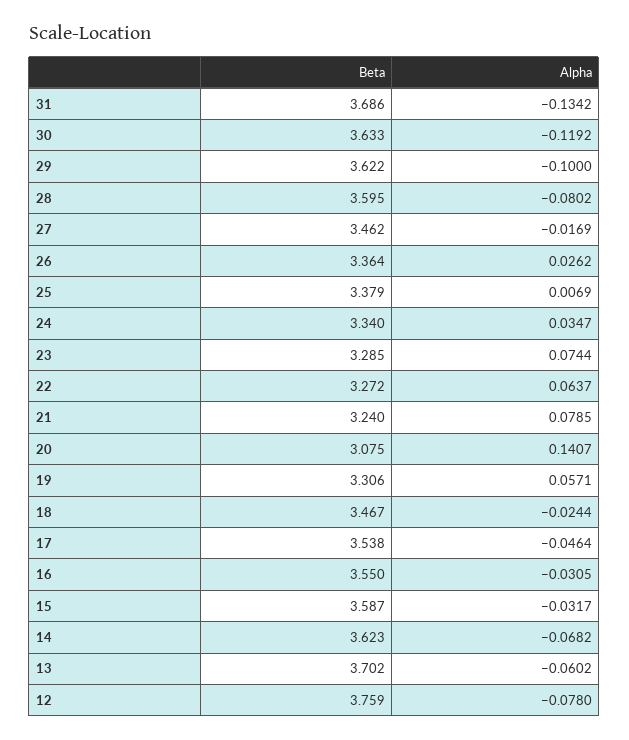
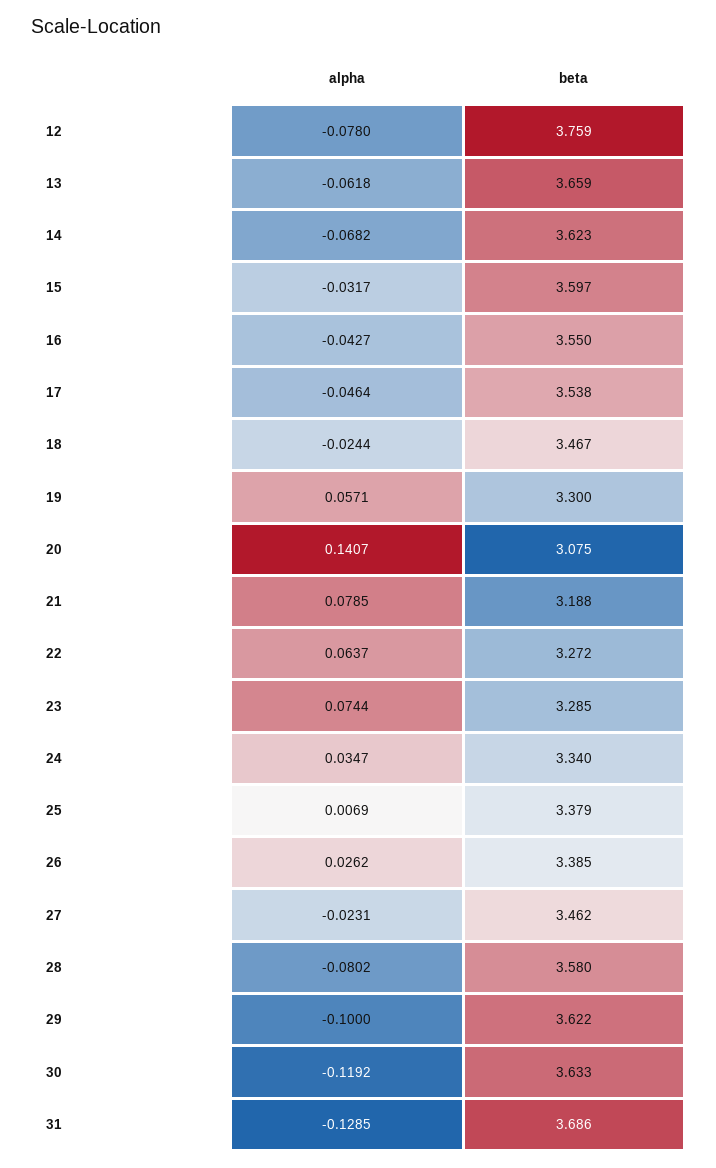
  {
    "Beta": {
      "31": 3.686,
      "30": 3.633,
      "29": 3.622,
-     "28": 3.595,
+     "28": 3.58,
      "27": 3.462,
-     "26": 3.364,
+     "26": 3.385,
      "25": 3.379,
      "24": 3.34,
      "23": 3.285,
      "22": 3.272,
-     "21": 3.24,
+     "21": 3.188,
      "20": 3.075,
-     "19": 3.306,
+     "19": 3.3,
      "18": 3.467,
      "17": 3.538,
      "16": 3.55,
-     "15": 3.587,
+     "15": 3.597,
      "14": 3.623,
-     "13": 3.702,
+     "13": 3.659,
      "12": 3.759
    },
    "Alpha": {
-     "31": -0.1342,
+     "31": -0.1285,
      "30": -0.1192,
      "29": -0.1,
      "28": -0.0802,
-     "27": -0.0169,
+     "27": -0.0231,
      "26": 0.0262,
      "25": 0.0069,
      "24": 0.0347,
      "23": 0.0744,
      "22": 0.0637,
      "21": 0.0785,
      "20": 0.1407,
      "19": 0.0571,
      "18": -0.0244,
      "17": -0.0464,
-     "16": -0.0305,
+     "16": -0.0427,
      "15": -0.0317,
      "14": -0.0682,
-     "13": -0.0602,
+     "13": -0.0618,
      "12": -0.078
    }
  }

